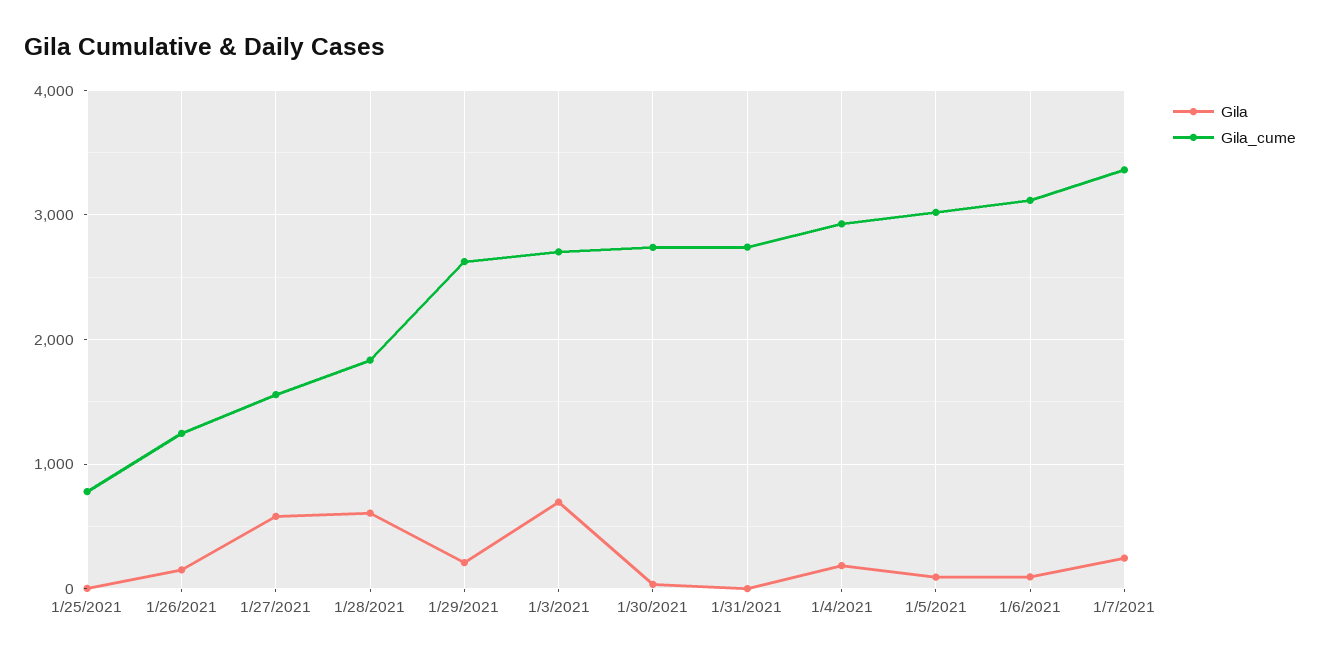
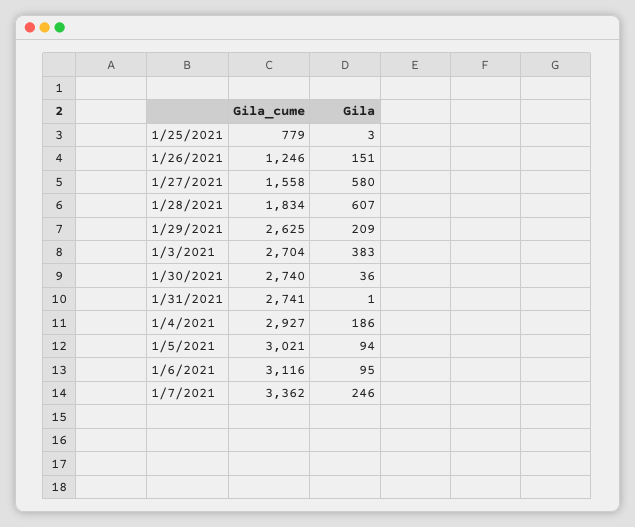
  {
    "Gila": {
      "1/25/2021": 3,
      "1/26/2021": 151,
      "1/27/2021": 580,
      "1/28/2021": 607,
      "1/29/2021": 209,
-     "1/3/2021": 700,
+     "1/3/2021": 383,
      "1/30/2021": 36,
      "1/31/2021": 1,
      "1/4/2021": 186,
      "1/5/2021": 94,
      "1/6/2021": 95,
      "1/7/2021": 246
    },
    "Gila_cume": {
      "1/25/2021": 779,
      "1/26/2021": 1246,
      "1/27/2021": 1558,
      "1/28/2021": 1834,
      "1/29/2021": 2625,
      "1/3/2021": 2704,
      "1/30/2021": 2740,
      "1/31/2021": 2741,
      "1/4/2021": 2927,
      "1/5/2021": 3021,
      "1/6/2021": 3116,
      "1/7/2021": 3362
    }
  }

